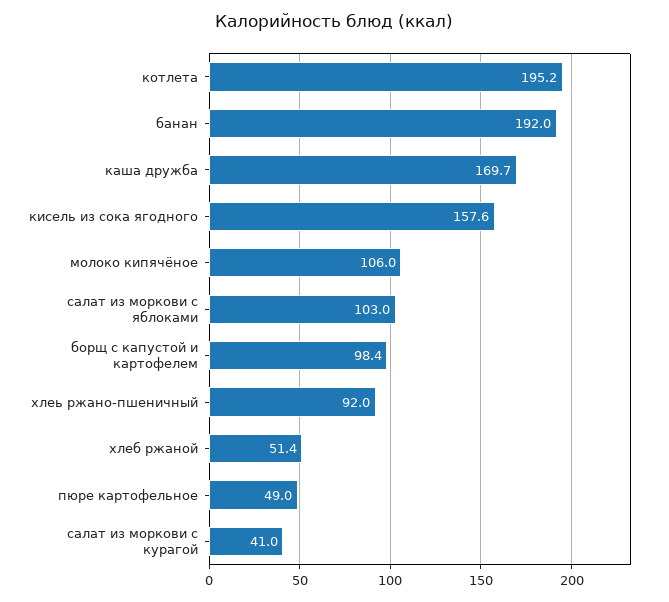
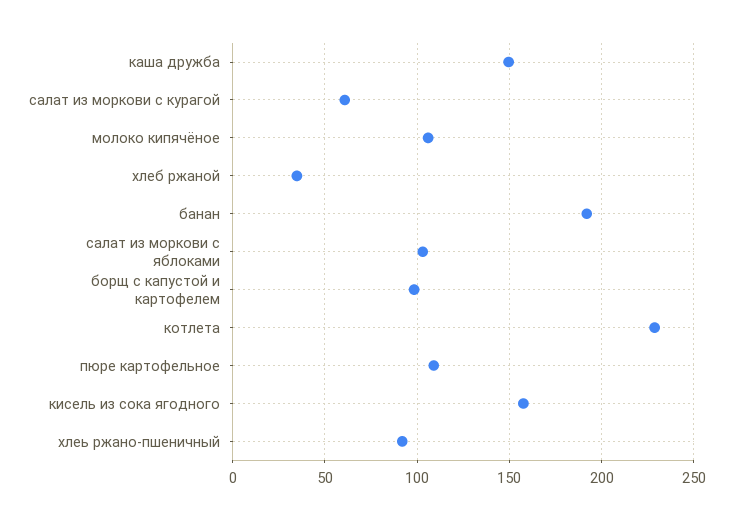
  {
-   "котлета": 195.2,
+   "котлета": 230,
    "банан": 192,
-   "каша дружба": 169.7,
+   "каша дружба": 150,
    "кисель из сока ягодного": 157.6,
    "молоко кипячёное": 106,
    "салат из моркови с яблоками": 103,
    "борщ с капустой и картофелем": 98.4,
    "хлеь ржано-пшеничный": 92,
-   "хлеб ржаной": 51.4,
+   "хлеб ржаной": 35,
-   "пюре картофельное": 49,
+   "пюре картофельное": 110,
-   "салат из моркови с курагой": 41
+   "салат из моркови с курагой": 60
  }

